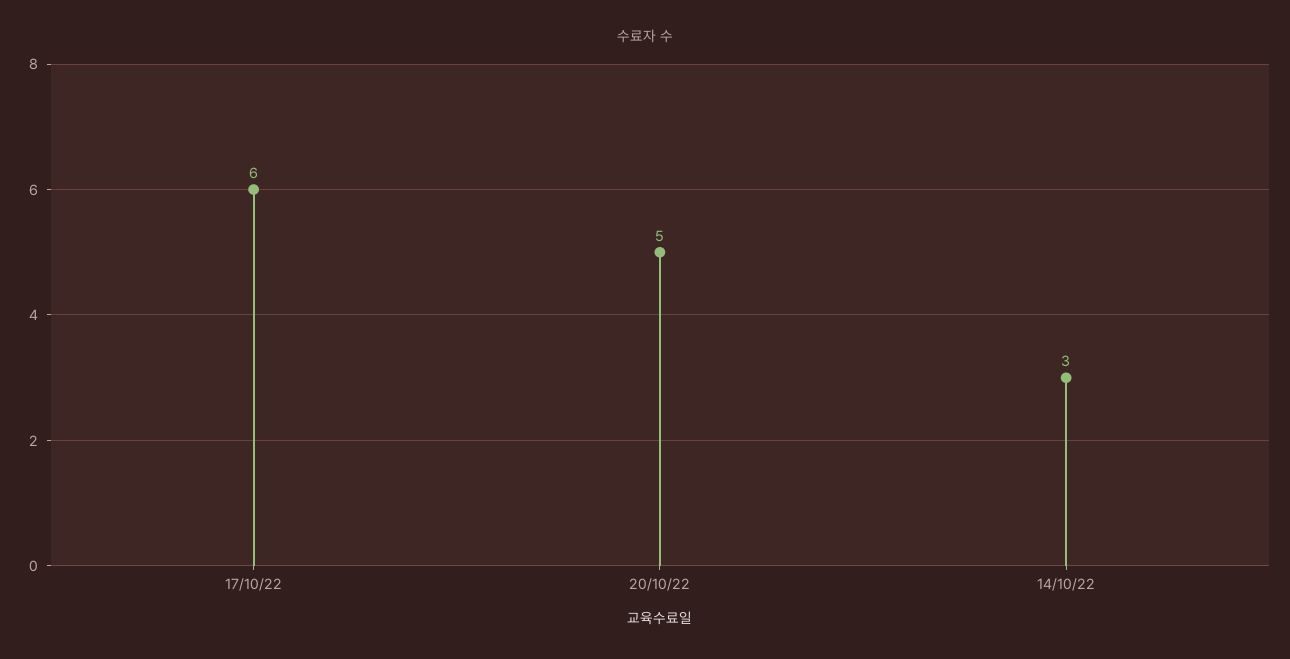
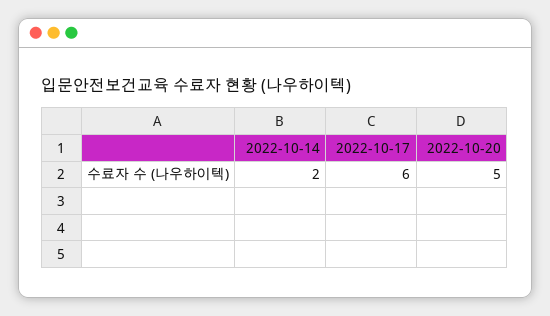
  {
    "17/10/22": 6,
    "20/10/22": 5,
-   "14/10/22": 3
+   "14/10/22": 2
  }

